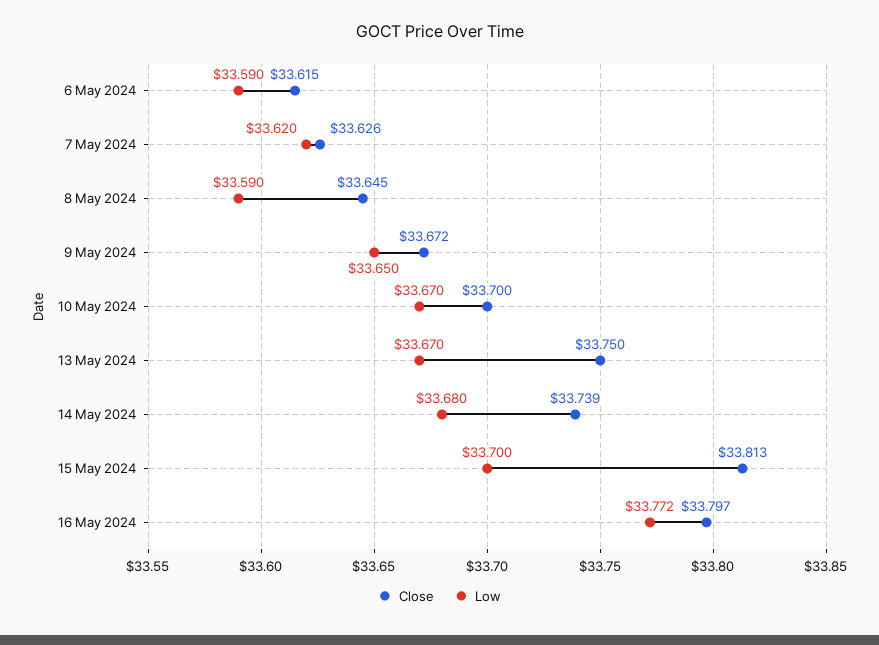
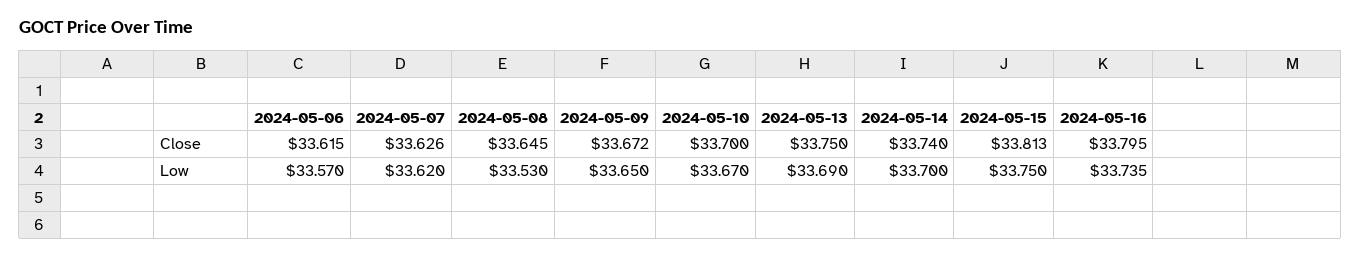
  {
    "Close": {
      "6 May 2024": 33.615,
      "7 May 2024": 33.626,
      "8 May 2024": 33.645,
      "9 May 2024": 33.672,
      "10 May 2024": 33.7,
      "13 May 2024": 33.75,
-     "14 May 2024": 33.739,
+     "14 May 2024": 33.74,
      "15 May 2024": 33.813,
-     "16 May 2024": 33.797
+     "16 May 2024": 33.795
    },
    "Low": {
-     "6 May 2024": 33.59,
+     "6 May 2024": 33.57,
      "7 May 2024": 33.62,
-     "8 May 2024": 33.59,
+     "8 May 2024": 33.53,
      "9 May 2024": 33.65,
      "10 May 2024": 33.67,
-     "13 May 2024": 33.67,
+     "13 May 2024": 33.69,
-     "14 May 2024": 33.68,
+     "14 May 2024": 33.7,
-     "15 May 2024": 33.7,
+     "15 May 2024": 33.75,
-     "16 May 2024": 33.772
+     "16 May 2024": 33.735
    }
  }

